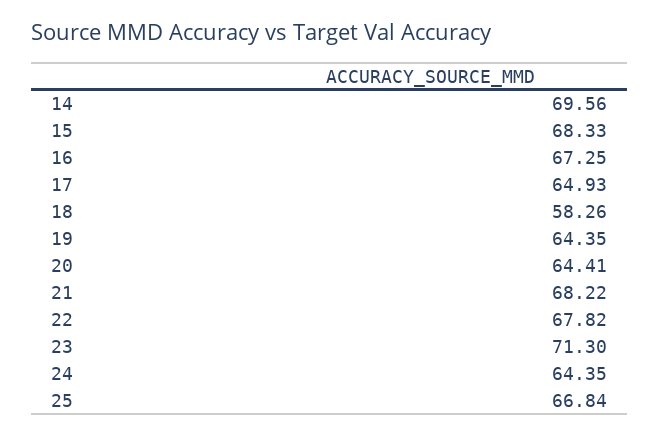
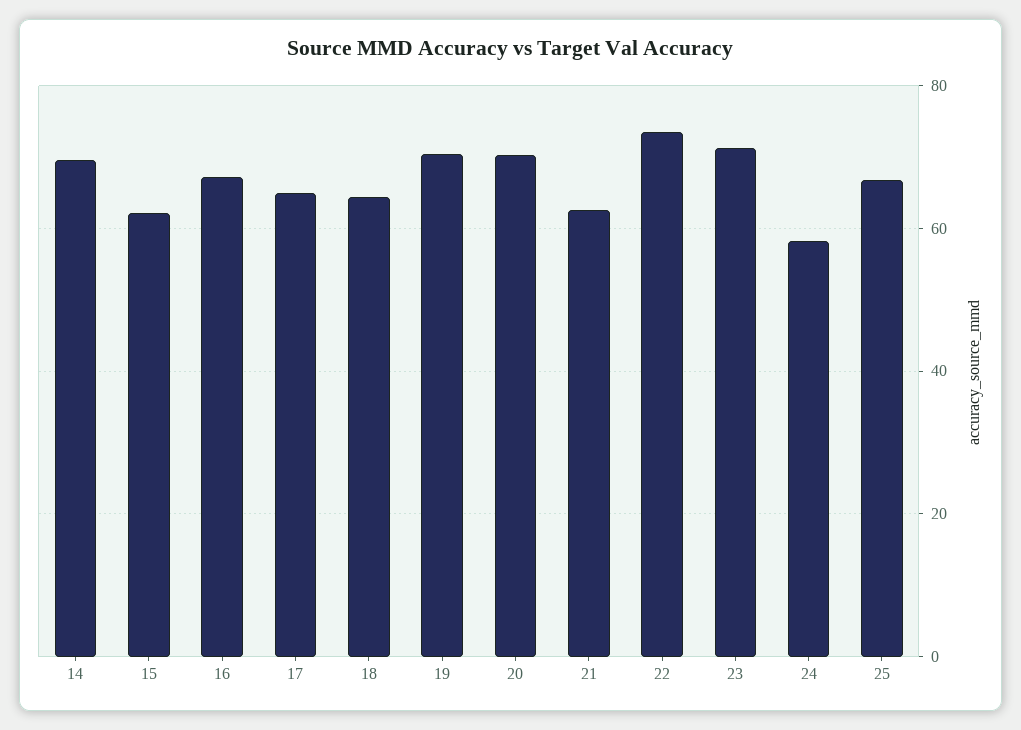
  {
    "14": 69.56,
-   "15": 68.33,
+   "15": 62,
    "16": 67.25,
    "17": 64.93,
-   "18": 58.26,
+   "18": 64,
-   "19": 64.35,
+   "19": 70,
-   "20": 64.41,
+   "20": 70,
-   "21": 68.22,
+   "21": 62,
-   "22": 67.82,
+   "22": 74,
    "23": 71.3,
-   "24": 64.35,
+   "24": 58,
    "25": 66.84
  }

